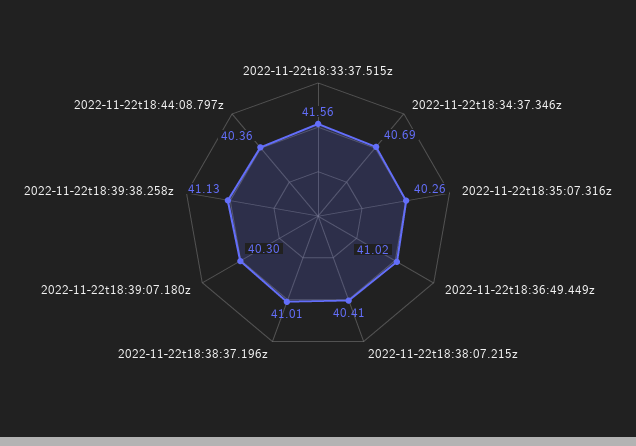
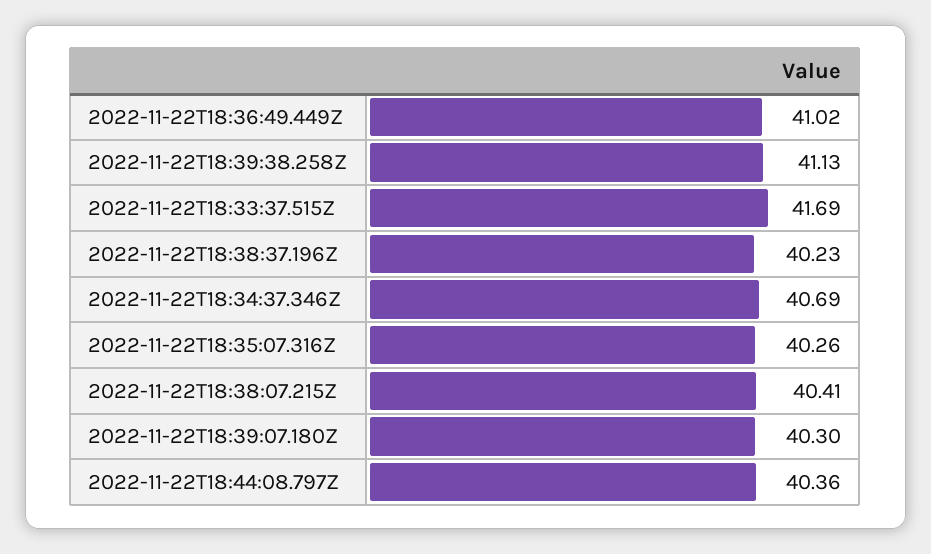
  {
-   "2022-11-22t18:33:37.515z": 41.56,
+   "2022-11-22t18:33:37.515z": 41.69,
    "2022-11-22t18:34:37.346z": 40.69,
    "2022-11-22t18:35:07.316z": 40.26,
    "2022-11-22t18:36:49.449z": 41.02,
    "2022-11-22t18:38:07.215z": 40.41,
-   "2022-11-22t18:38:37.196z": 41.01,
+   "2022-11-22t18:38:37.196z": 40.23,
    "2022-11-22t18:39:07.180z": 40.3,
    "2022-11-22t18:39:38.258z": 41.13,
    "2022-11-22t18:44:08.797z": 40.36
  }

